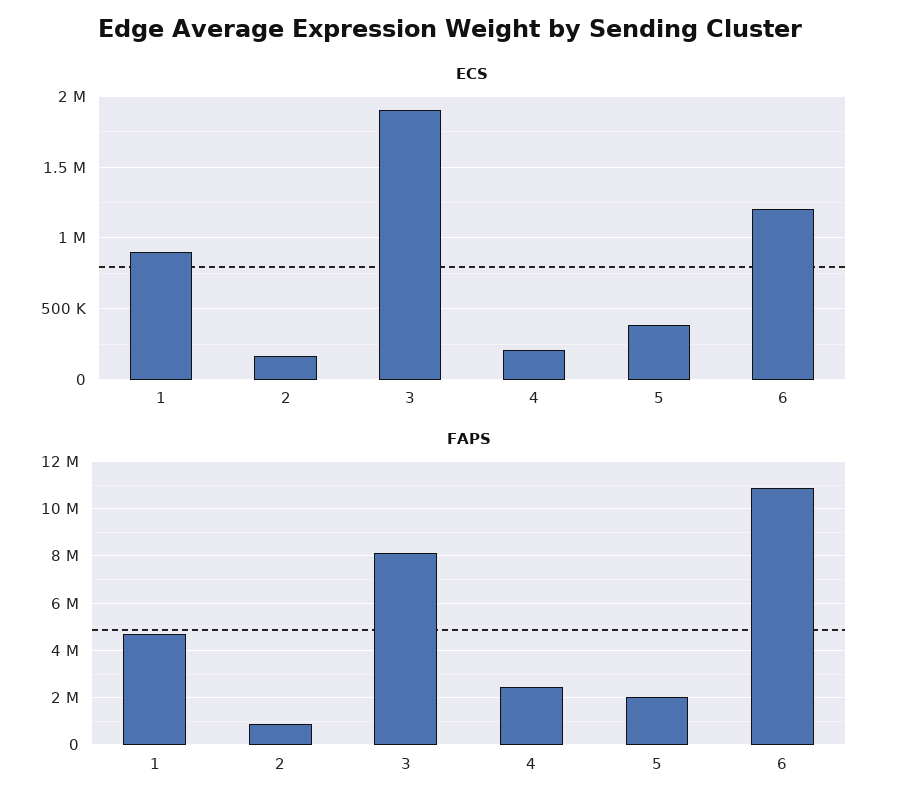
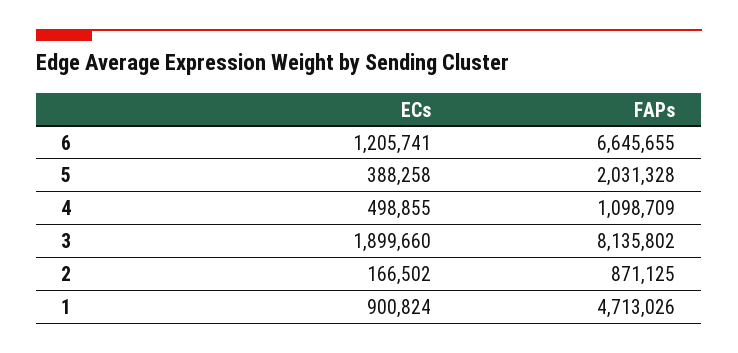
  {
    "ECS": {
      "1": 900824,
      "2": 166502,
      "3": 1899660,
-     "4": 200000,
+     "4": 498855,
      "5": 388258,
      "6": 1205741
    },
    "FAPS": {
      "1": 4713026,
      "2": 871125,
      "3": 8135802,
-     "4": 2500000,
+     "4": 1098709,
      "5": 2031328,
-     "6": 11000000
+     "6": 6645655
    }
  }

